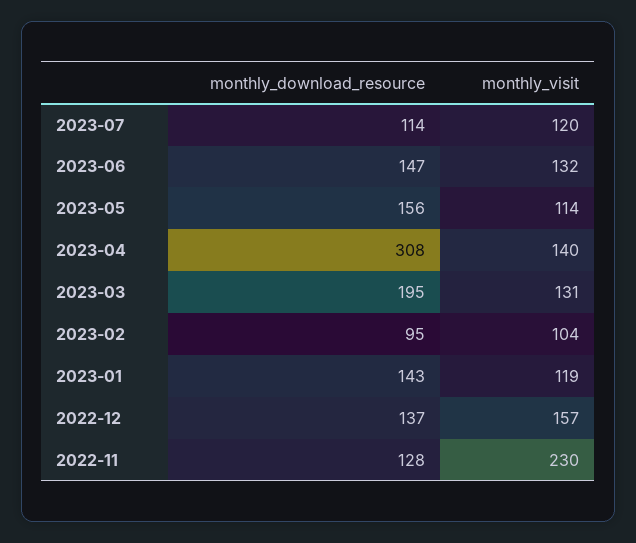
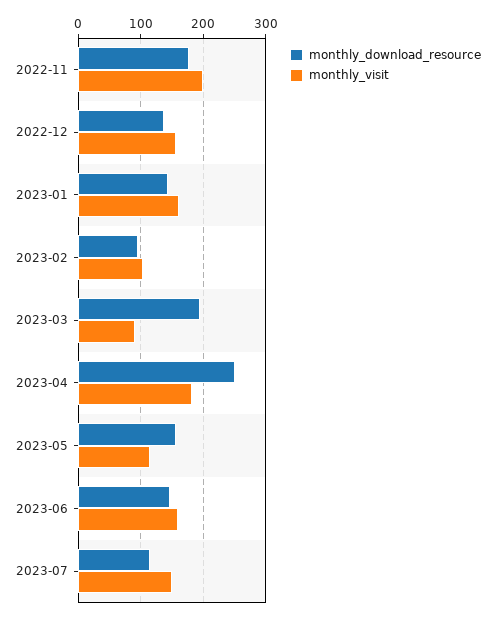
  {
    "monthly_download_resource": {
      "2023-07": 114,
      "2023-06": 147,
      "2023-05": 156,
-     "2023-04": 308,
+     "2023-04": 250,
      "2023-03": 195,
      "2023-02": 95,
      "2023-01": 143,
      "2022-12": 137,
-     "2022-11": 128
+     "2022-11": 180
    },
    "monthly_visit": {
-     "2023-07": 120,
+     "2023-07": 150,
-     "2023-06": 132,
+     "2023-06": 160,
      "2023-05": 114,
-     "2023-04": 140,
+     "2023-04": 180,
-     "2023-03": 131,
+     "2023-03": 90,
      "2023-02": 104,
-     "2023-01": 119,
+     "2023-01": 160,
      "2022-12": 157,
-     "2022-11": 230
+     "2022-11": 200
    }
  }

